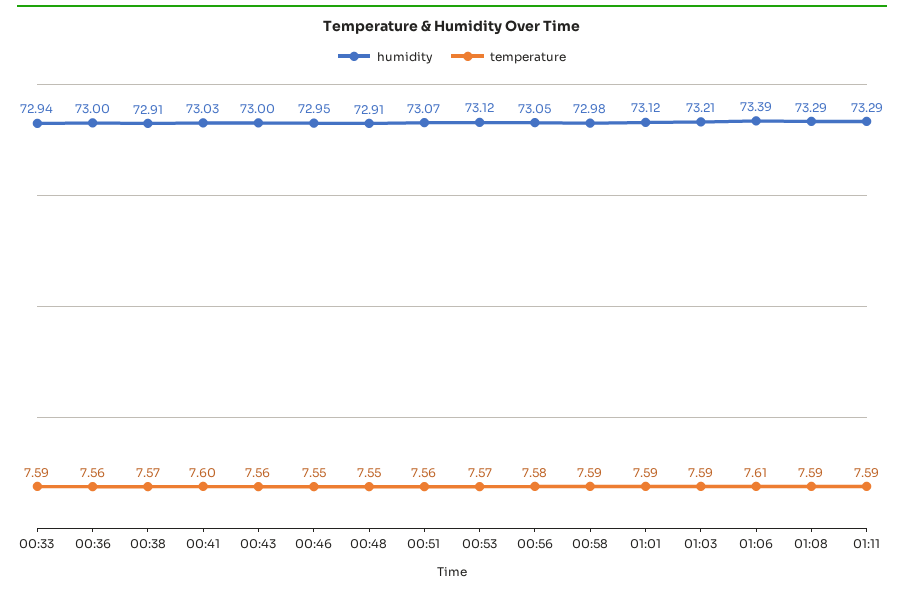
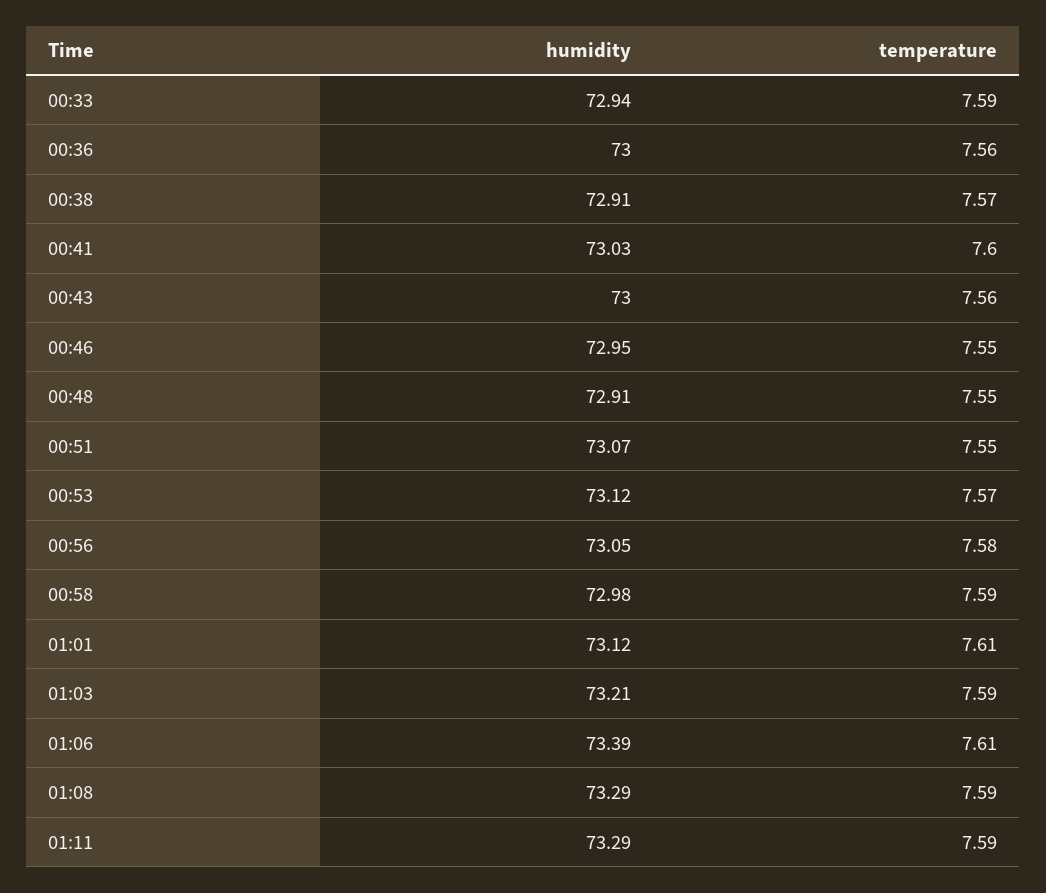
  {
    "humidity": {
      "00:33": 72.94,
      "00:36": 73,
      "00:38": 72.91,
      "00:41": 73.03,
      "00:43": 73,
      "00:46": 72.95,
      "00:48": 72.91,
      "00:51": 73.07,
      "00:53": 73.12,
      "00:56": 73.05,
      "00:58": 72.98,
      "01:01": 73.12,
      "01:03": 73.21,
      "01:06": 73.39,
      "01:08": 73.29,
      "01:11": 73.29
    },
    "temperature": {
      "00:33": 7.59,
      "00:36": 7.56,
      "00:38": 7.57,
      "00:41": 7.6,
      "00:43": 7.56,
      "00:46": 7.55,
      "00:48": 7.55,
-     "00:51": 7.56,
+     "00:51": 7.55,
      "00:53": 7.57,
      "00:56": 7.58,
      "00:58": 7.59,
-     "01:01": 7.59,
+     "01:01": 7.61,
      "01:03": 7.59,
      "01:06": 7.61,
      "01:08": 7.59,
      "01:11": 7.59
    }
  }

